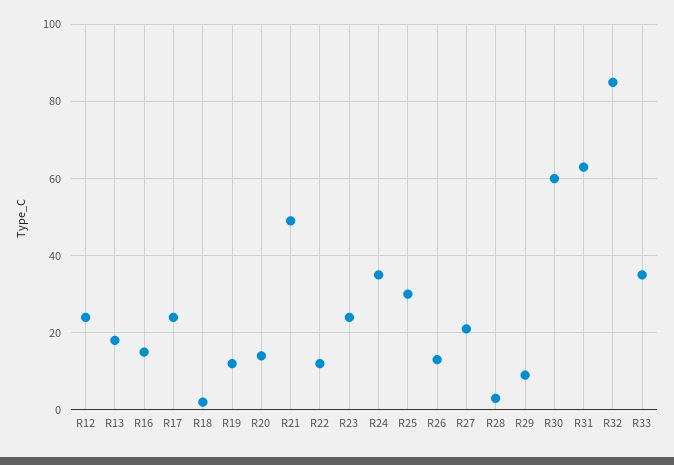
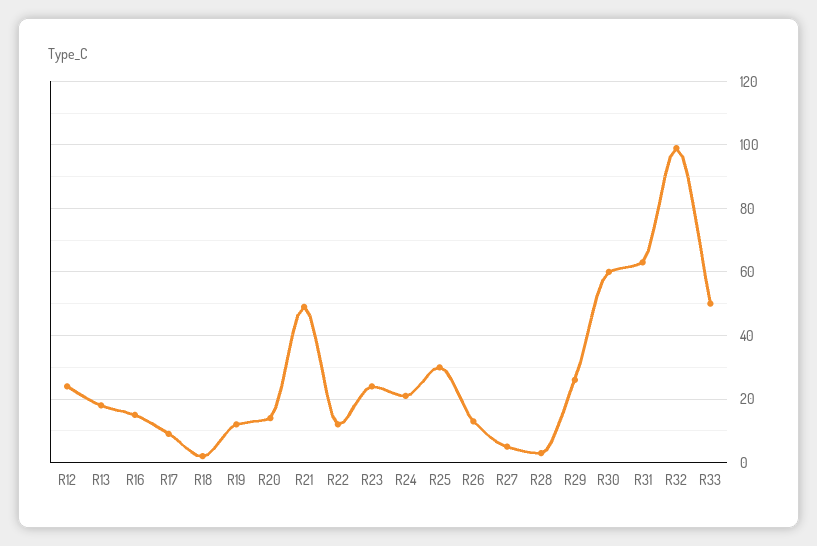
  {
    "R12": 25,
    "R13": 20,
    "R16": 15,
-   "R17": 25,
+   "R17": 10,
    "R18": 0,
    "R19": 10,
    "R20": 15,
    "R21": 50,
    "R22": 10,
    "R23": 25,
-   "R24": 35,
+   "R24": 20,
    "R25": 30,
    "R26": 15,
-   "R27": 20,
+   "R27": 5,
    "R28": 5,
-   "R29": 10,
+   "R29": 25,
    "R30": 60,
    "R31": 65,
-   "R32": 85,
+   "R32": 100,
-   "R33": 35
+   "R33": 50
  }

